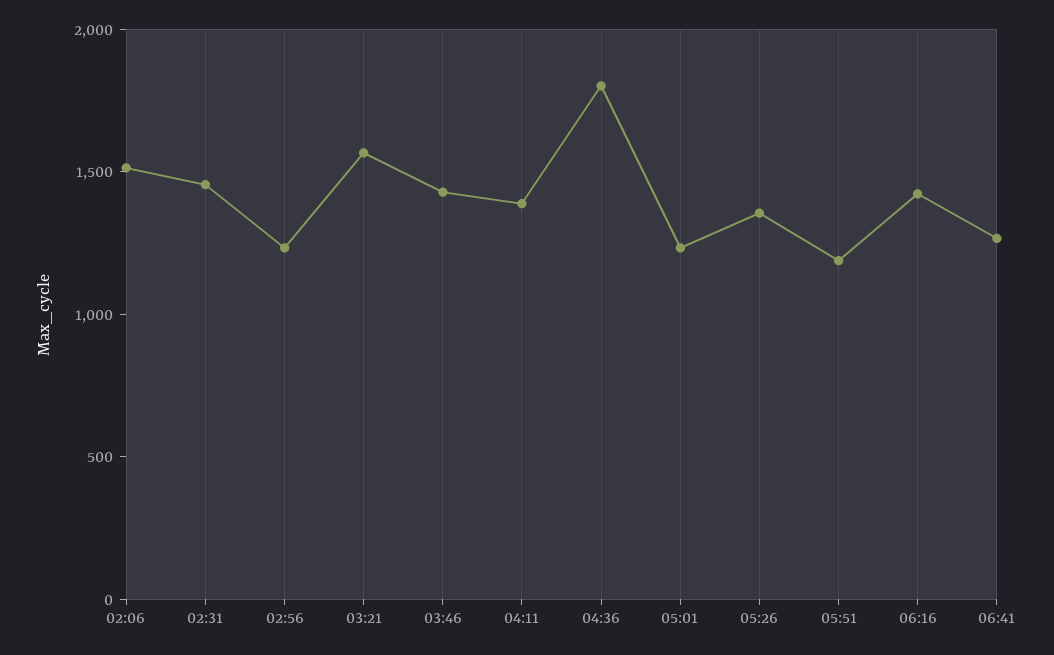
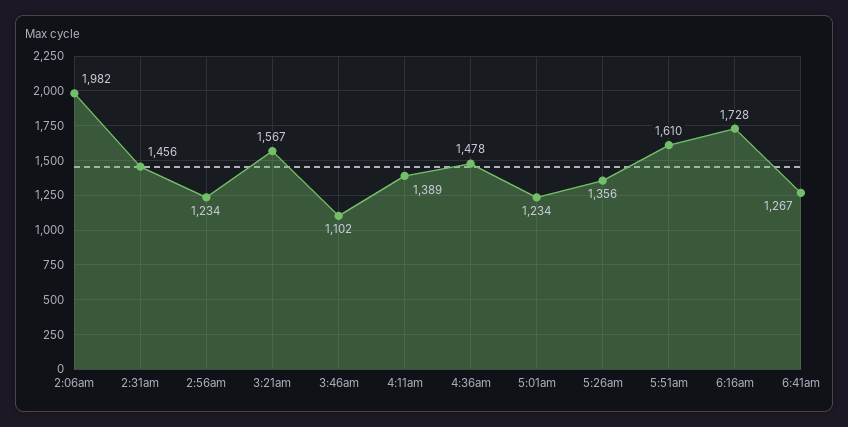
  {
-   "02:06": 1500,
+   "02:06": 1982,
    "02:31": 1456,
    "02:56": 1234,
    "03:21": 1567,
-   "03:46": 1400,
+   "03:46": 1102,
    "04:11": 1389,
-   "04:36": 1800,
+   "04:36": 1478,
    "05:01": 1234,
    "05:26": 1356,
-   "05:51": 1200,
+   "05:51": 1610,
-   "06:16": 1400,
+   "06:16": 1728,
    "06:41": 1267
  }

